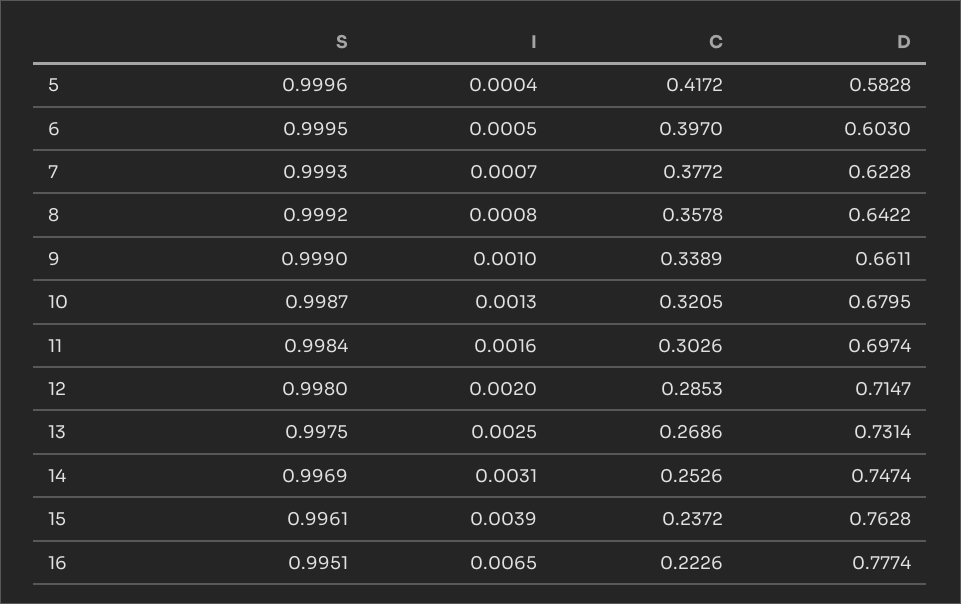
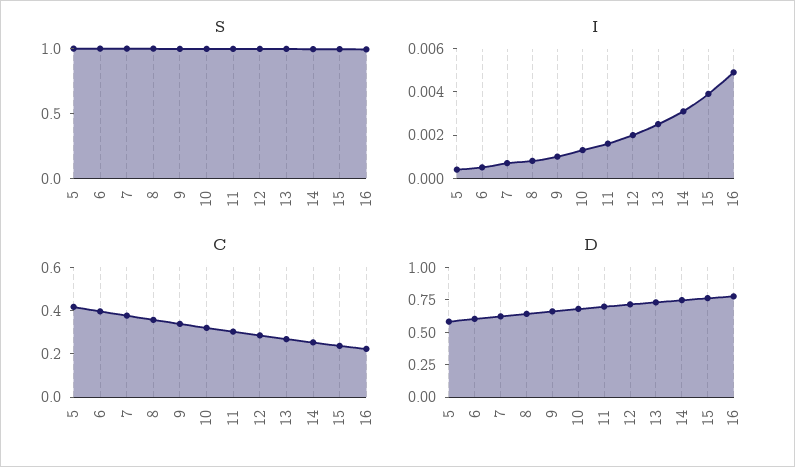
  {
    "S": {
      "5": 0.9996,
      "6": 0.9995,
      "7": 0.9993,
      "8": 0.9992,
      "9": 0.999,
      "10": 0.9987,
      "11": 0.9984,
      "12": 0.998,
      "13": 0.9975,
      "14": 0.9969,
      "15": 0.9961,
      "16": 0.9951
    },
    "I": {
      "5": 0.0004,
      "6": 0.0005,
      "7": 0.0007,
      "8": 0.0008,
      "9": 0.001,
      "10": 0.0013,
      "11": 0.0016,
      "12": 0.002,
      "13": 0.0025,
      "14": 0.0031,
      "15": 0.0039,
-     "16": 0.0065
+     "16": 0.005
    },
    "C": {
      "5": 0.4172,
      "6": 0.397,
      "7": 0.3772,
      "8": 0.3578,
      "9": 0.3389,
      "10": 0.3205,
      "11": 0.3026,
      "12": 0.2853,
      "13": 0.2686,
      "14": 0.2526,
      "15": 0.2372,
      "16": 0.2226
    },
    "D": {
      "5": 0.5828,
      "6": 0.603,
      "7": 0.6228,
      "8": 0.6422,
      "9": 0.6611,
      "10": 0.6795,
      "11": 0.6974,
      "12": 0.7147,
      "13": 0.7314,
      "14": 0.7474,
      "15": 0.7628,
      "16": 0.7774
    }
  }

